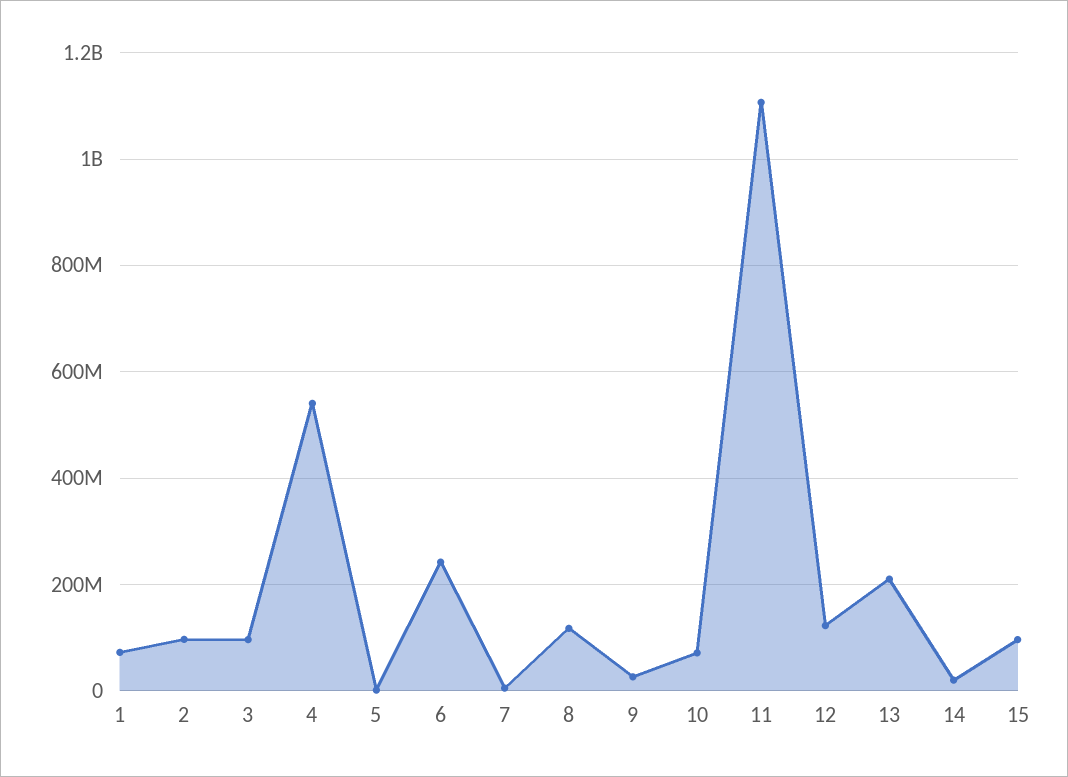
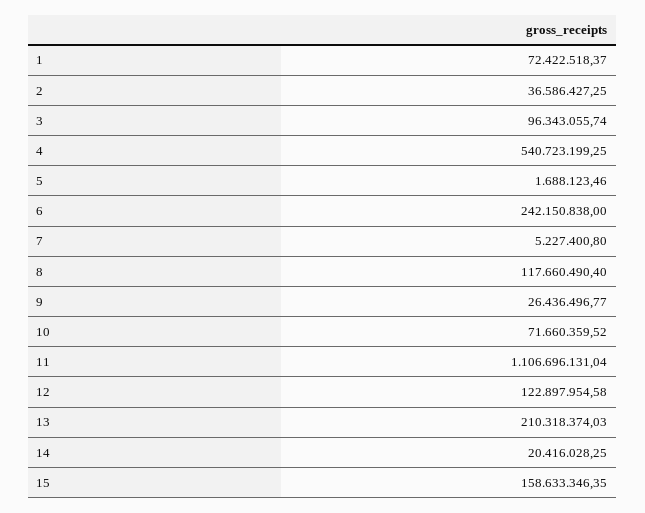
  {
    "1": 72422518.37,
-   "2": 100000000,
+   "2": 36586427.25,
    "3": 96343055.74,
    "4": 540723199.25,
    "5": 1688123.46,
    "6": 242150838,
    "7": 5227400.8,
    "8": 117660490.4,
    "9": 26436496.77,
    "10": 71660359.52,
    "11": 1106696131.04,
    "12": 122897954.58,
    "13": 210318374.03,
    "14": 20416028.25,
-   "15": 100000000
+   "15": 158633346.35
  }

